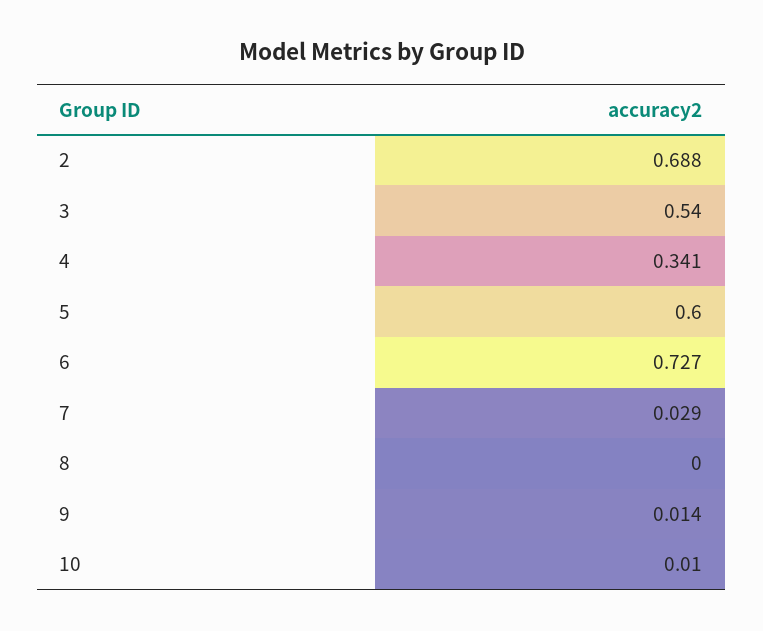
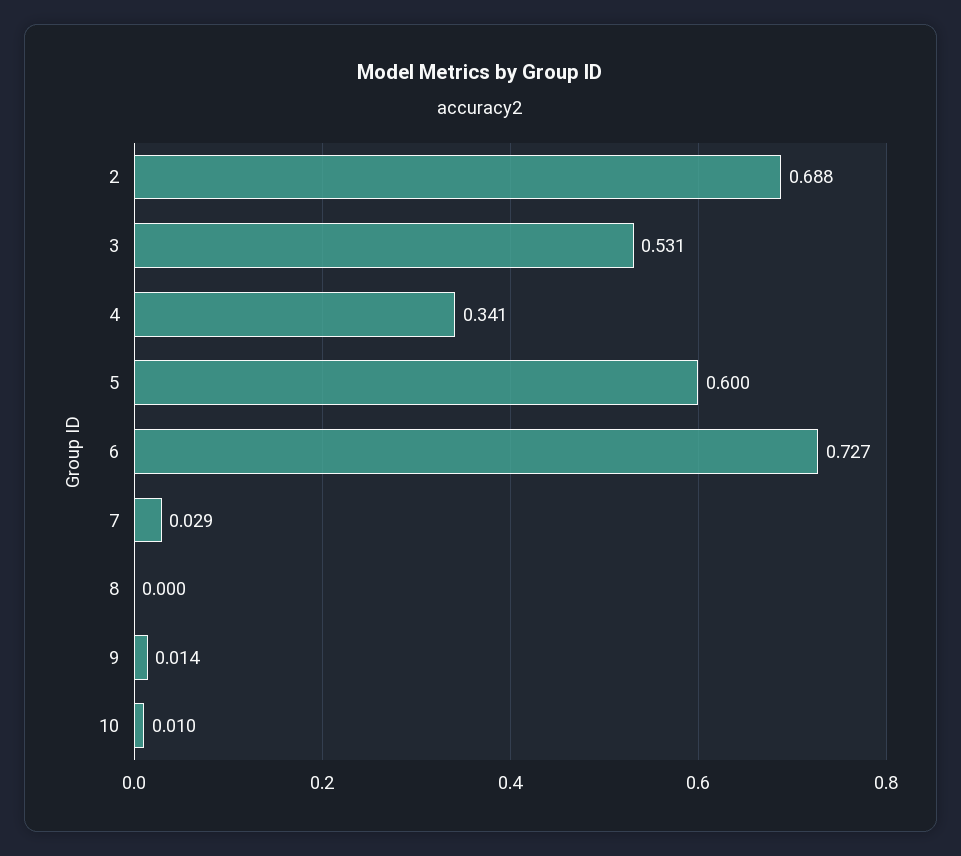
  {
    "2": 0.688,
-   "3": 0.54,
+   "3": 0.531,
    "4": 0.341,
    "5": 0.6,
    "6": 0.727,
    "7": 0.029,
    "8": 0,
    "9": 0.014,
    "10": 0.01
  }

